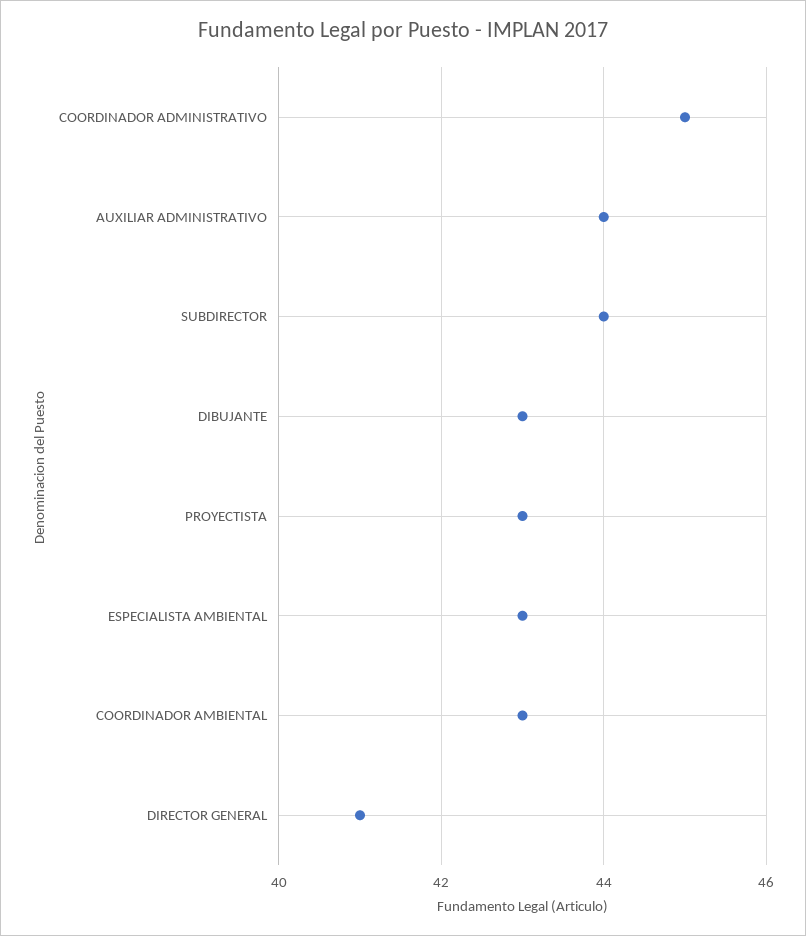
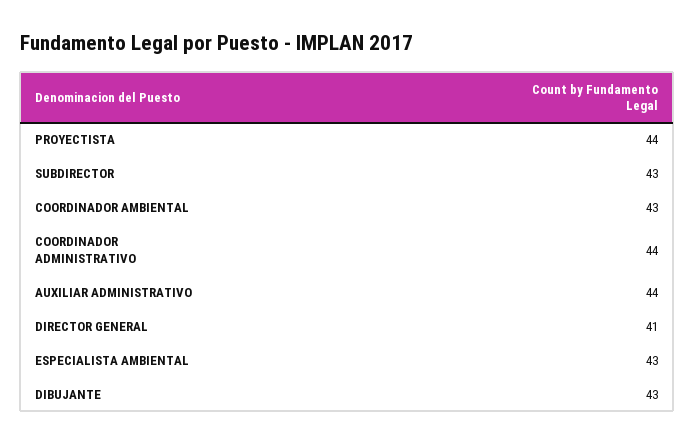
  {
-   "COORDINADOR ADMINISTRATIVO": 45,
+   "COORDINADOR ADMINISTRATIVO": 44,
    "AUXILIAR ADMINISTRATIVO": 44,
-   "SUBDIRECTOR": 44,
+   "SUBDIRECTOR": 43,
    "DIBUJANTE": 43,
-   "PROYECTISTA": 43,
+   "PROYECTISTA": 44,
    "ESPECIALISTA AMBIENTAL": 43,
    "COORDINADOR AMBIENTAL": 43,
    "DIRECTOR GENERAL": 41
  }

